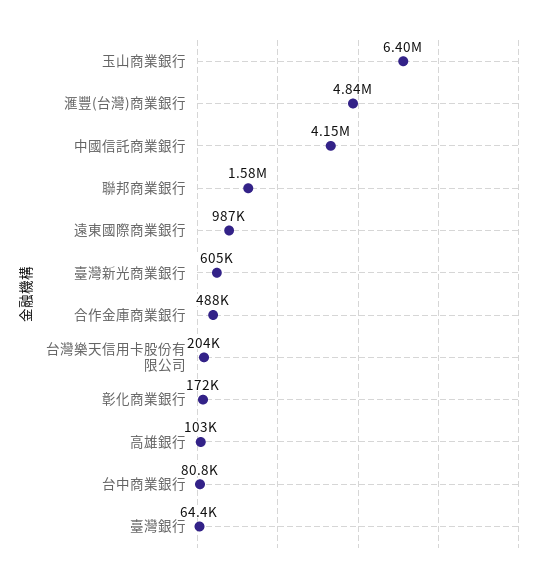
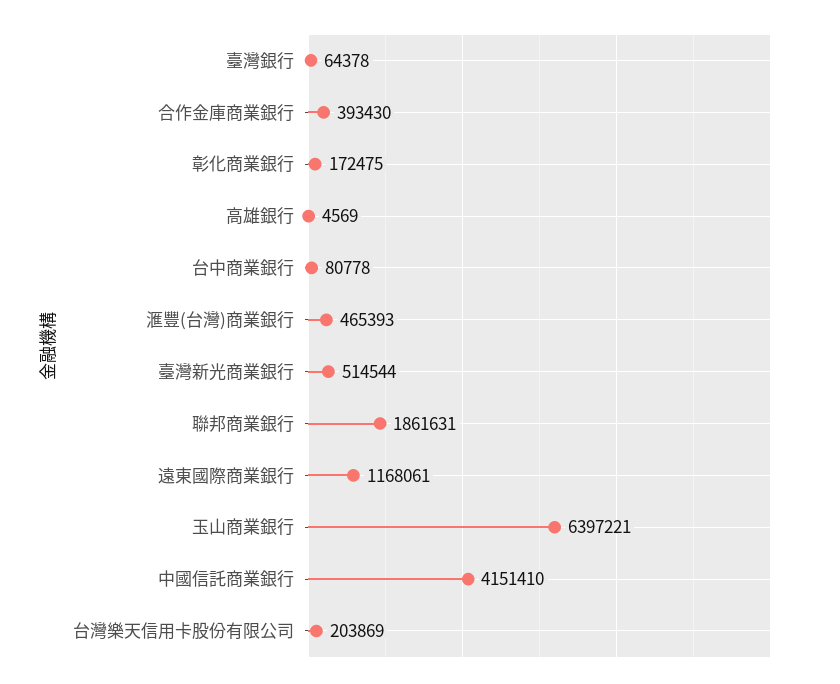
  {
    "玉山商業銀行": 6397221,
-   "滙豐(台灣)商業銀行": 4840000,
+   "滙豐(台灣)商業銀行": 465393,
    "中國信託商業銀行": 4151410,
-   "聯邦商業銀行": 1580000,
+   "聯邦商業銀行": 1861631,
-   "遠東國際商業銀行": 987000,
+   "遠東國際商業銀行": 1168061,
-   "臺灣新光商業銀行": 605000,
+   "臺灣新光商業銀行": 514544,
-   "合作金庫商業銀行": 488000,
+   "合作金庫商業銀行": 393430,
    "台灣樂天信用卡股份有限公司": 203869,
    "彰化商業銀行": 172475,
-   "高雄銀行": 103000,
+   "高雄銀行": 4569,
    "台中商業銀行": 80778,
    "臺灣銀行": 64378
  }

